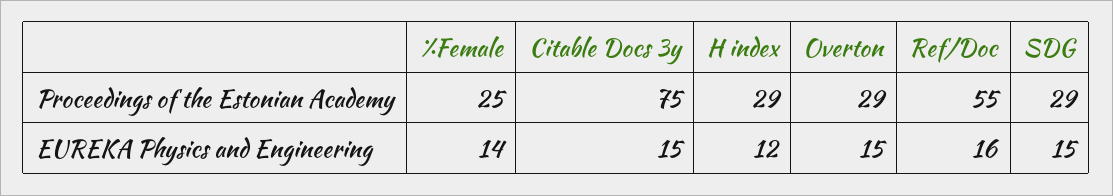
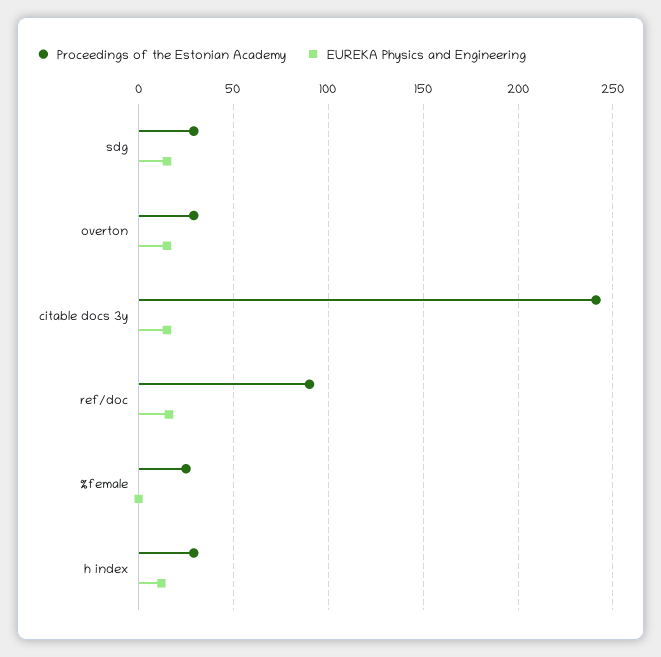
  {
    "Proceedings of the Estonian Academy": {
      "%Female": 25,
-     "Citable Docs 3y": 75,
+     "Citable Docs 3y": 240,
      "H index": 29,
      "Overton": 29,
-     "Ref/Doc": 55,
+     "Ref/Doc": 90,
      "SDG": 29
    },
    "EUREKA Physics and Engineering": {
-     "%Female": 14,
+     "%Female": 0,
      "Citable Docs 3y": 15,
      "H index": 12,
      "Overton": 15,
      "Ref/Doc": 16,
      "SDG": 15
    }
  }

